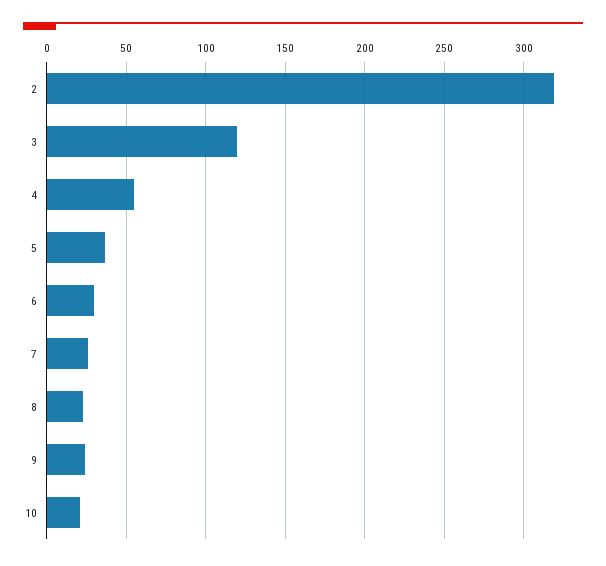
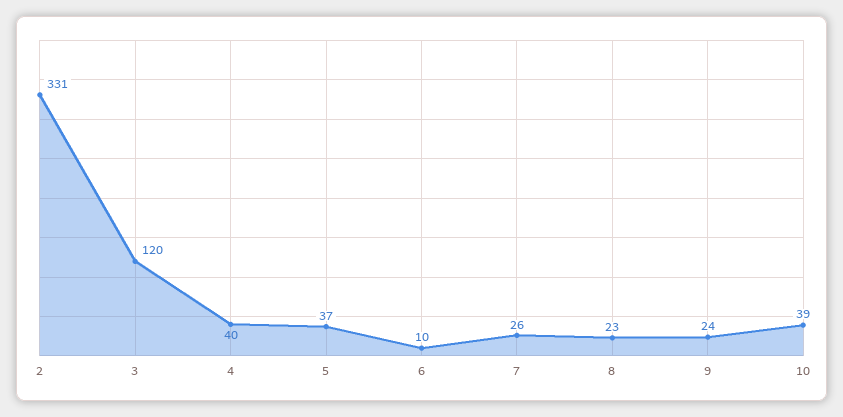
  {
-   "2": 320,
+   "2": 331,
    "3": 120,
-   "4": 55,
+   "4": 40,
    "5": 37,
-   "6": 30,
+   "6": 10,
    "7": 26,
    "8": 23,
    "9": 24,
-   "10": 20
+   "10": 39
  }

